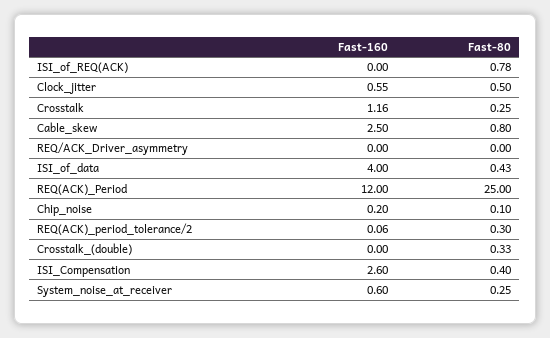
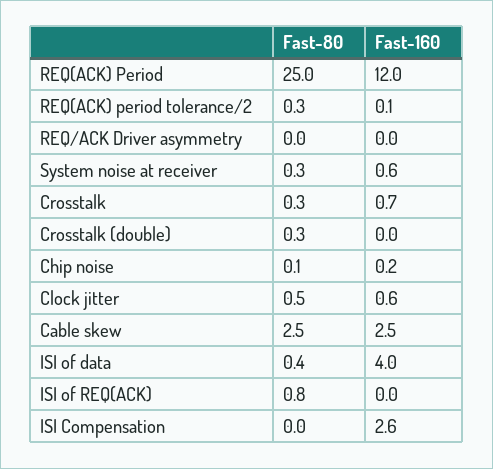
  {
    "Fast-160": {
      "ISI_of_REQ(ACK)": 0,
      "Clock_jitter": 0.55,
-     "Crosstalk": 1.16,
+     "Crosstalk": 0.7,
      "Cable_skew": 2.5,
      "REQ/ACK_Driver_asymmetry": 0,
      "ISI_of_data": 4,
      "REQ(ACK)_Period": 12,
      "Chip_noise": 0.2,
      "REQ(ACK)_period_tolerance/2": 0.06,
      "Crosstalk_(double)": 0,
      "ISI_Compensation": 2.6,
      "System_noise_at_receiver": 0.6
    },
    "Fast-80": {
      "ISI_of_REQ(ACK)": 0.78,
      "Clock_jitter": 0.5,
      "Crosstalk": 0.25,
-     "Cable_skew": 0.8,
+     "Cable_skew": 2.5,
      "REQ/ACK_Driver_asymmetry": 0,
      "ISI_of_data": 0.43,
      "REQ(ACK)_Period": 25,
      "Chip_noise": 0.1,
      "REQ(ACK)_period_tolerance/2": 0.3,
      "Crosstalk_(double)": 0.33,
-     "ISI_Compensation": 0.4,
+     "ISI_Compensation": 0,
      "System_noise_at_receiver": 0.25
    }
  }

